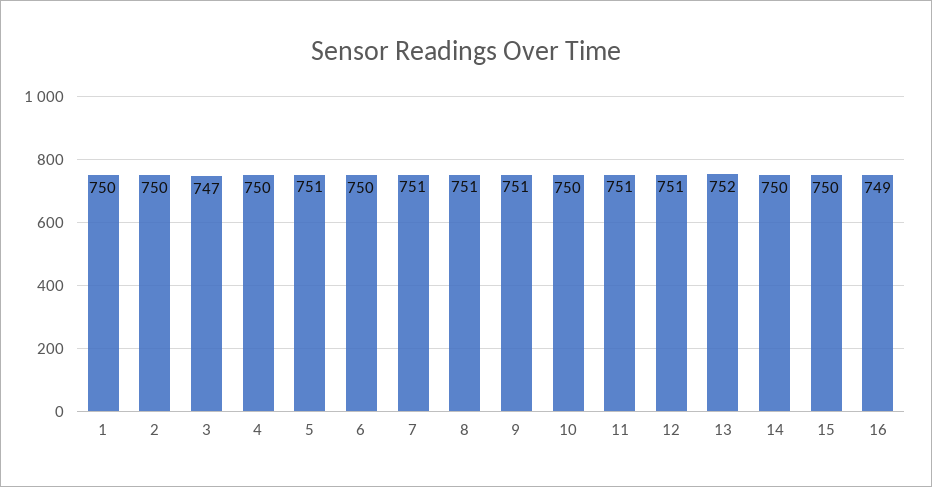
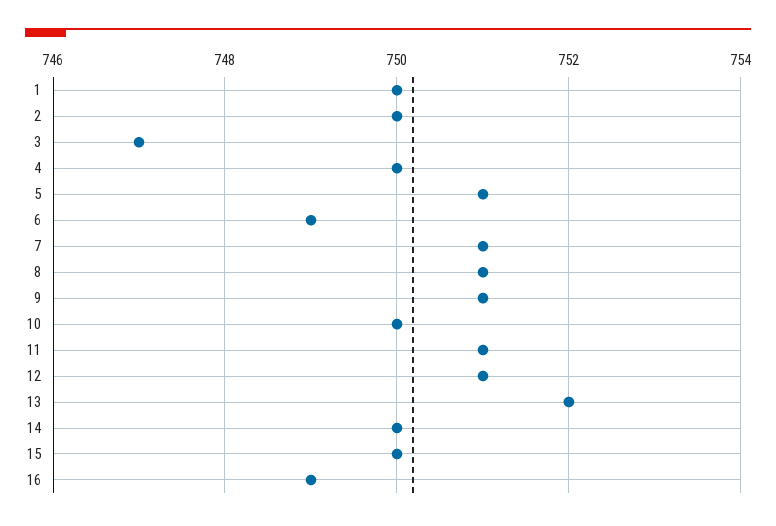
  {
    "1": 750,
    "2": 750,
    "3": 747,
    "4": 750,
    "5": 751,
-   "6": 750,
+   "6": 749,
    "7": 751,
    "8": 751,
    "9": 751,
    "10": 750,
    "11": 751,
    "12": 751,
    "13": 752,
    "14": 750,
    "15": 750,
    "16": 749
  }

